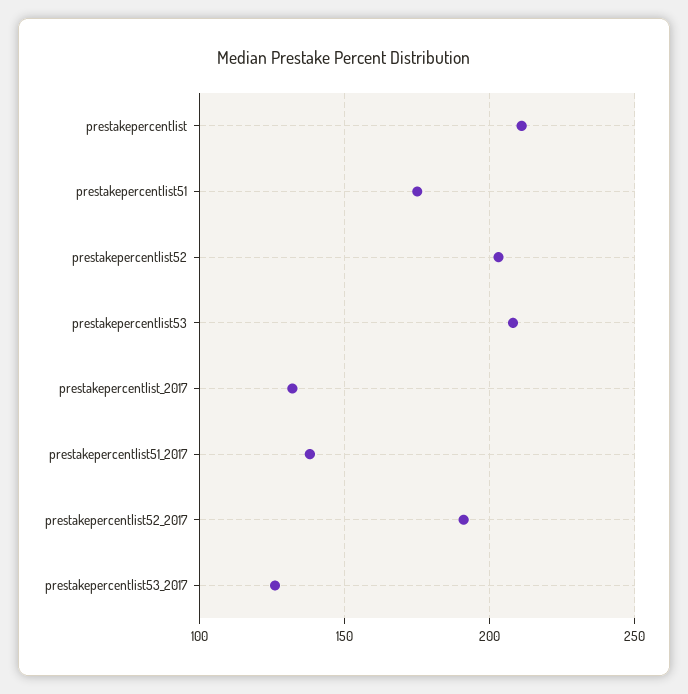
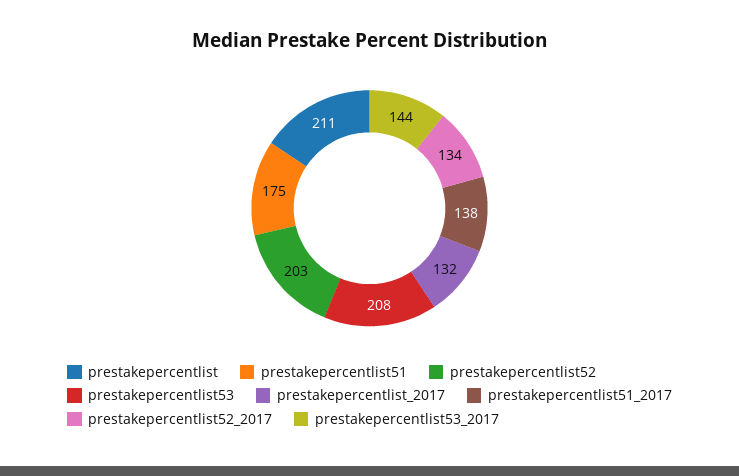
  {
    "prestakepercentlist": 211,
    "prestakepercentlist51": 175,
    "prestakepercentlist52": 203,
    "prestakepercentlist53": 208,
    "prestakepercentlist_2017": 132,
    "prestakepercentlist51_2017": 138,
-   "prestakepercentlist52_2017": 190,
+   "prestakepercentlist52_2017": 134,
-   "prestakepercentlist53_2017": 125
+   "prestakepercentlist53_2017": 144
  }

